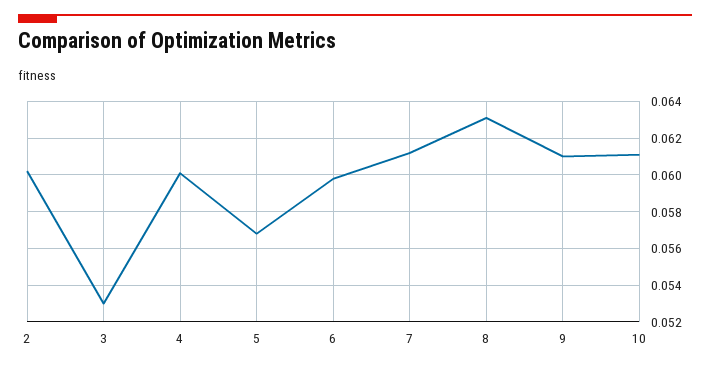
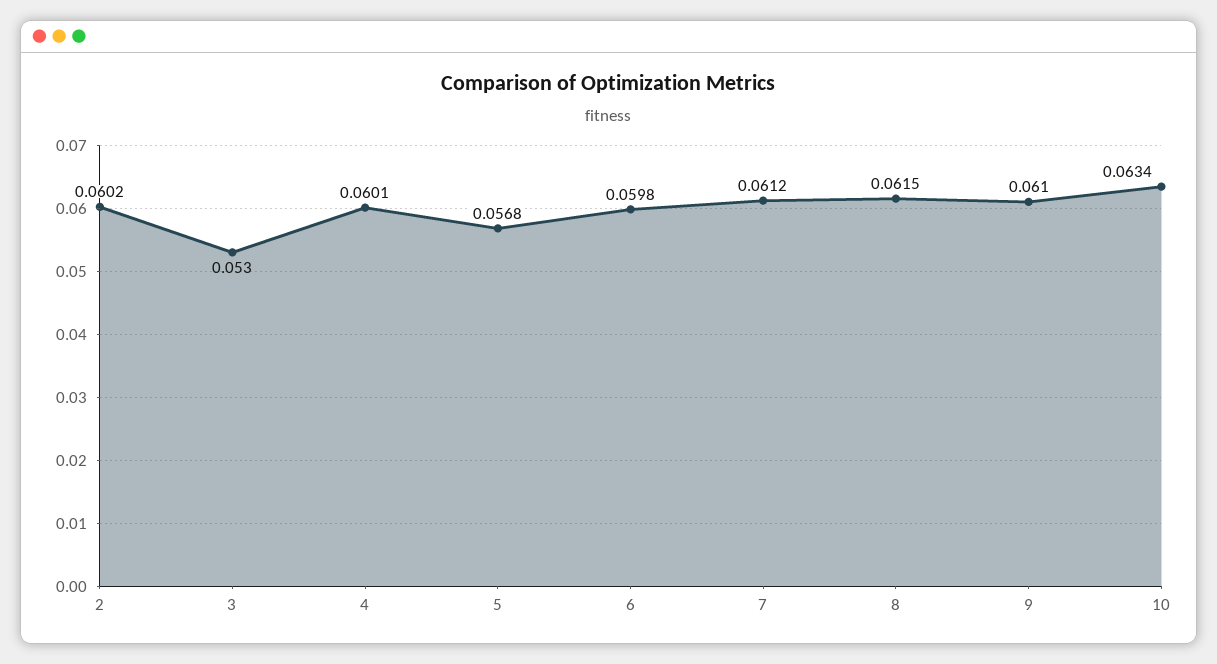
  {
    "2": 0.0602,
    "3": 0.053,
    "4": 0.0601,
    "5": 0.0568,
    "6": 0.0598,
    "7": 0.0612,
-   "8": 0.063,
+   "8": 0.0615,
    "9": 0.061,
-   "10": 0.061
+   "10": 0.0634
  }

